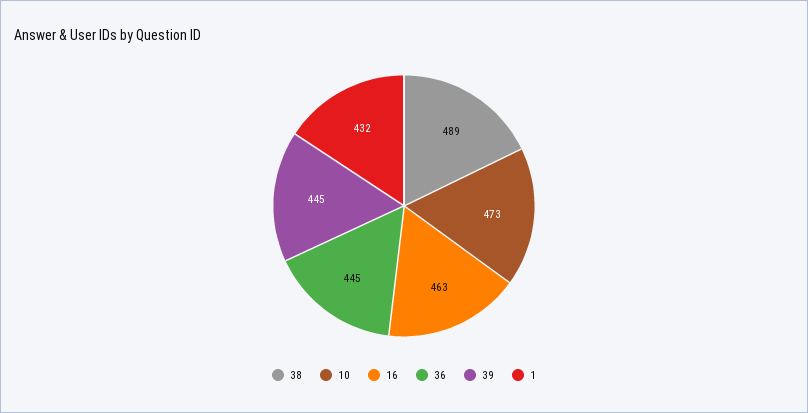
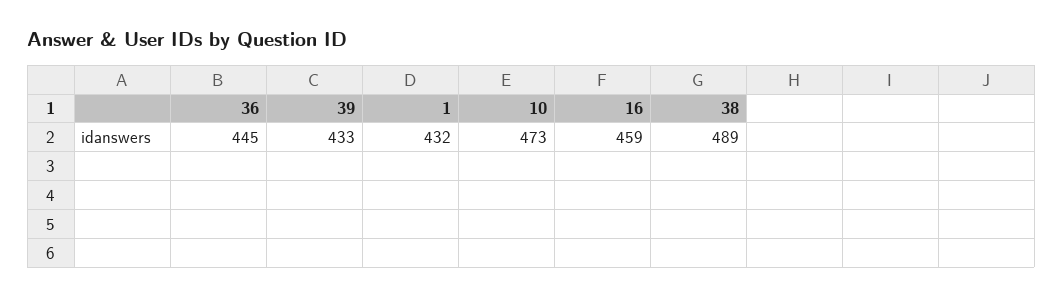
  {
    "38": 489,
    "10": 473,
-   "16": 463,
+   "16": 459,
    "36": 445,
-   "39": 445,
+   "39": 433,
    "1": 432
  }

